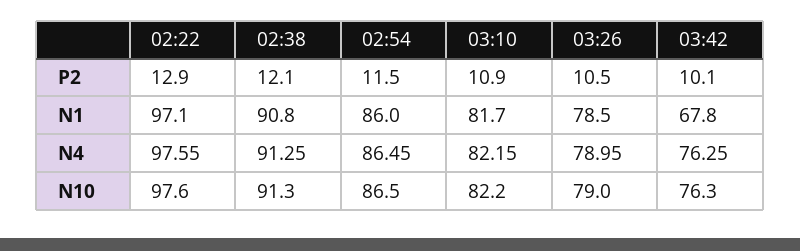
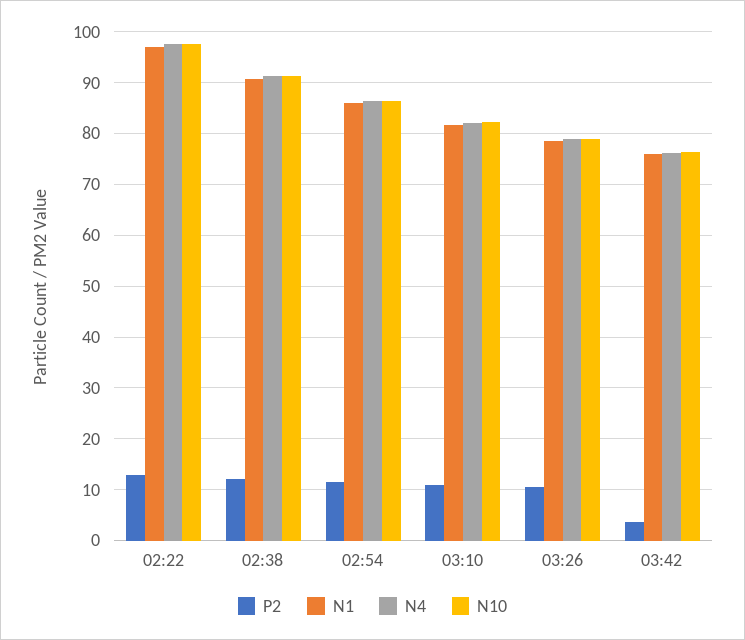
  {
    "P2": {
      "02:22": 12.9,
      "02:38": 12.1,
      "02:54": 11.5,
      "03:10": 10.9,
      "03:26": 10.5,
-     "03:42": 10.1
+     "03:42": 4
    },
    "N1": {
      "02:22": 97.1,
      "02:38": 90.8,
      "02:54": 86,
      "03:10": 81.7,
      "03:26": 78.5,
-     "03:42": 67.8
+     "03:42": 76
    },
    "N4": {
      "02:22": 97.55,
      "02:38": 91.25,
      "02:54": 86.45,
      "03:10": 82.15,
      "03:26": 78.95,
      "03:42": 76.25
    },
    "N10": {
      "02:22": 97.6,
      "02:38": 91.3,
      "02:54": 86.5,
      "03:10": 82.2,
      "03:26": 79,
      "03:42": 76.3
    }
  }

